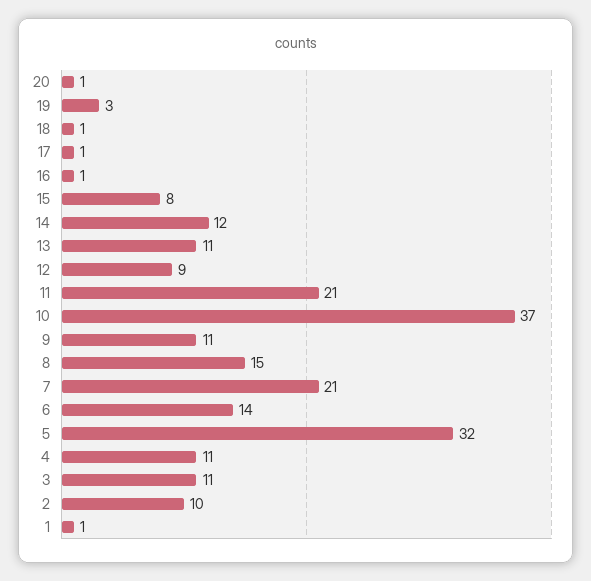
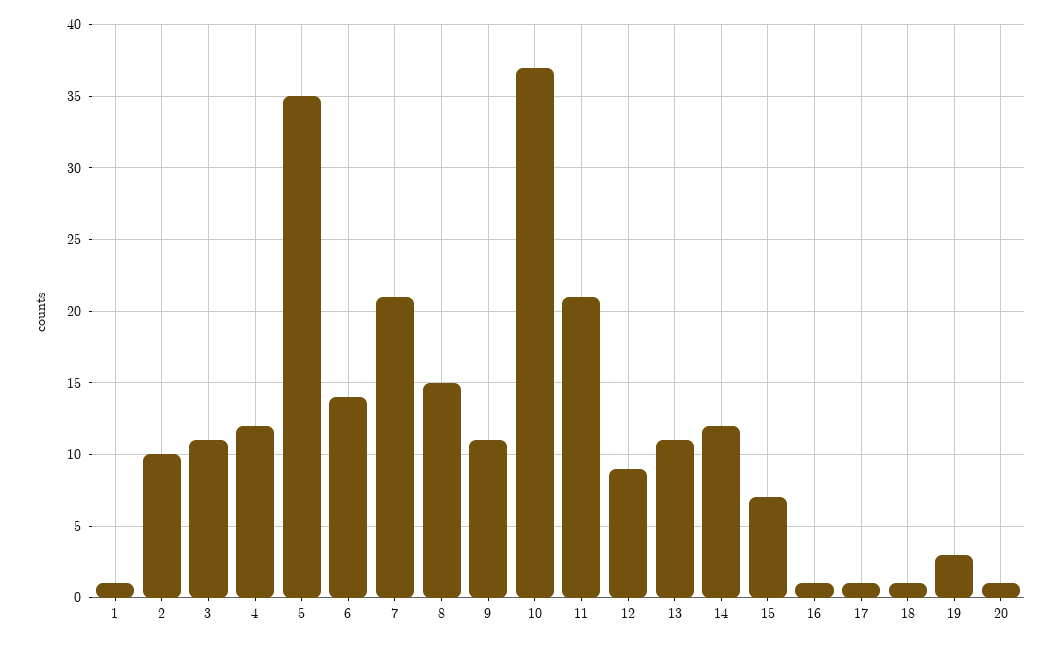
  {
    "20": 1,
    "19": 3,
    "18": 1,
    "17": 1,
    "16": 1,
-   "15": 8,
+   "15": 7,
    "14": 12,
    "13": 11,
    "12": 9,
    "11": 21,
    "10": 37,
    "9": 11,
    "8": 15,
    "7": 21,
    "6": 14,
-   "5": 32,
+   "5": 35,
-   "4": 11,
+   "4": 12,
    "3": 11,
    "2": 10,
    "1": 1
  }

